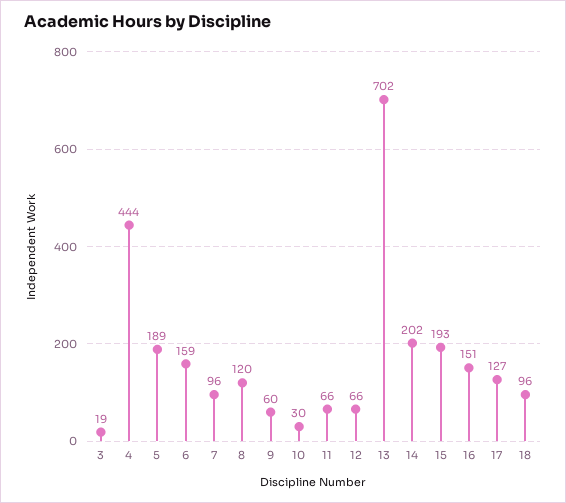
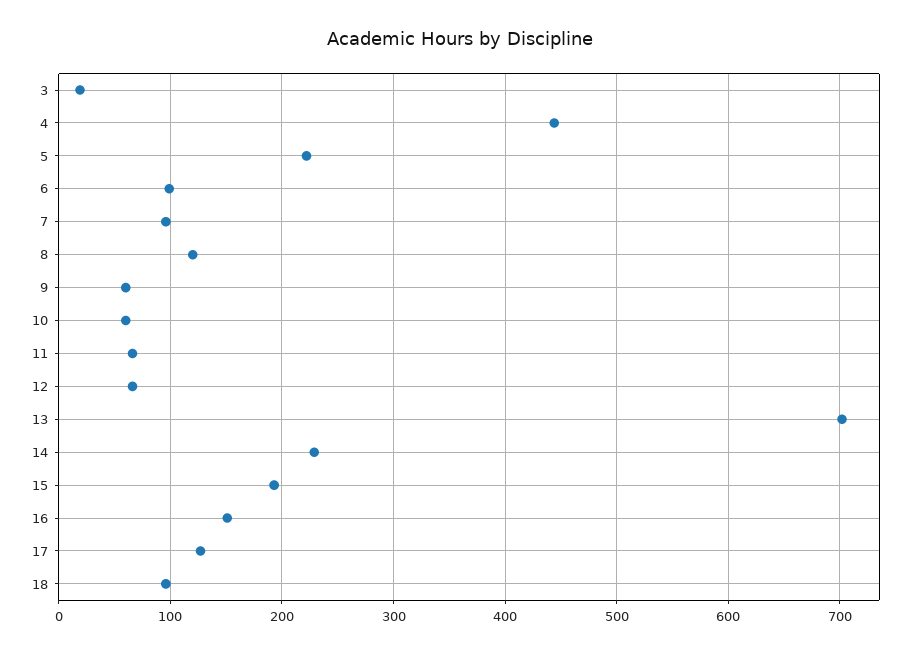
  {
    "3": 19,
    "4": 444,
-   "5": 189,
+   "5": 220,
-   "6": 159,
+   "6": 100,
    "7": 96,
    "8": 120,
    "9": 60,
-   "10": 30,
+   "10": 60,
    "11": 66,
    "12": 66,
    "13": 702,
-   "14": 202,
+   "14": 230,
    "15": 193,
    "16": 151,
    "17": 127,
    "18": 96
  }

